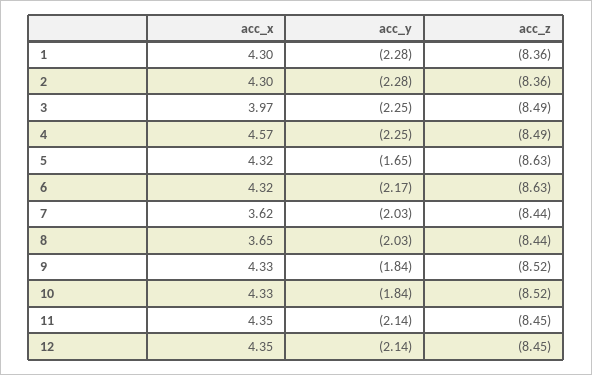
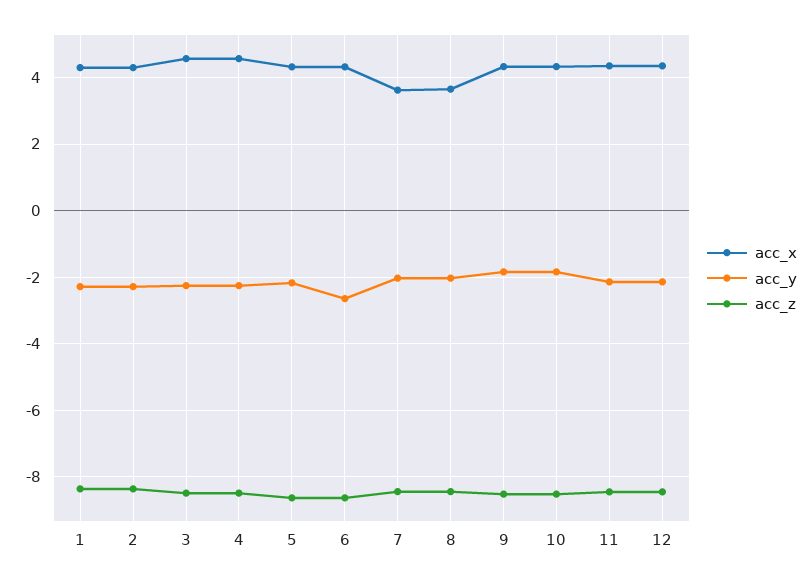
  {
    "acc_x": {
      "1": 4.3,
      "2": 4.3,
-     "3": 3.97,
+     "3": 4.6,
      "4": 4.57,
      "5": 4.32,
      "6": 4.32,
      "7": 3.62,
      "8": 3.65,
      "9": 4.33,
      "10": 4.33,
      "11": 4.35,
      "12": 4.35
    },
    "acc_y": {
      "1": -2.28,
      "2": -2.28,
      "3": -2.25,
      "4": -2.25,
-     "5": -1.65,
+     "5": -2.2,
-     "6": -2.17,
+     "6": -2.6,
      "7": -2.03,
      "8": -2.03,
      "9": -1.84,
      "10": -1.84,
      "11": -2.14,
      "12": -2.14
    },
    "acc_z": {
      "1": -8.36,
      "2": -8.36,
      "3": -8.49,
      "4": -8.49,
      "5": -8.63,
      "6": -8.63,
      "7": -8.44,
      "8": -8.44,
      "9": -8.52,
      "10": -8.52,
      "11": -8.45,
      "12": -8.45
    }
  }

